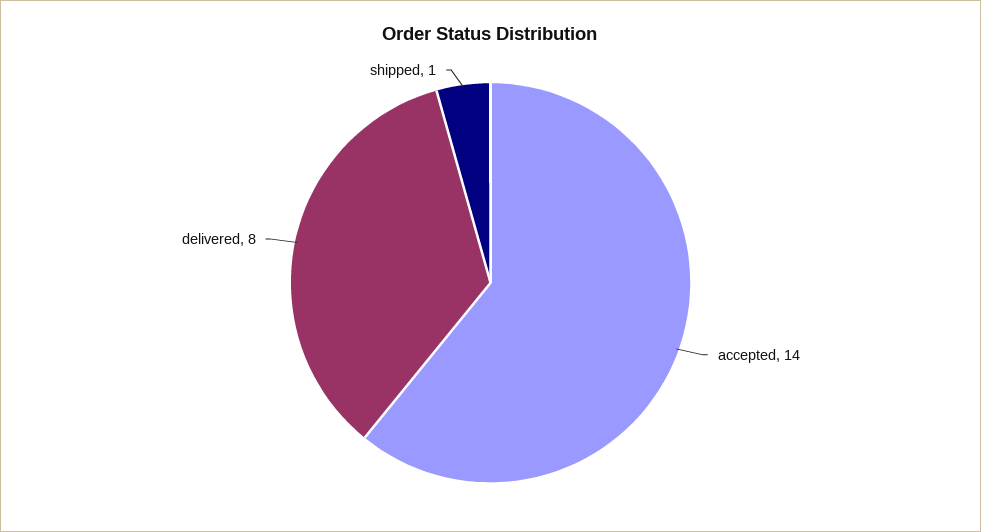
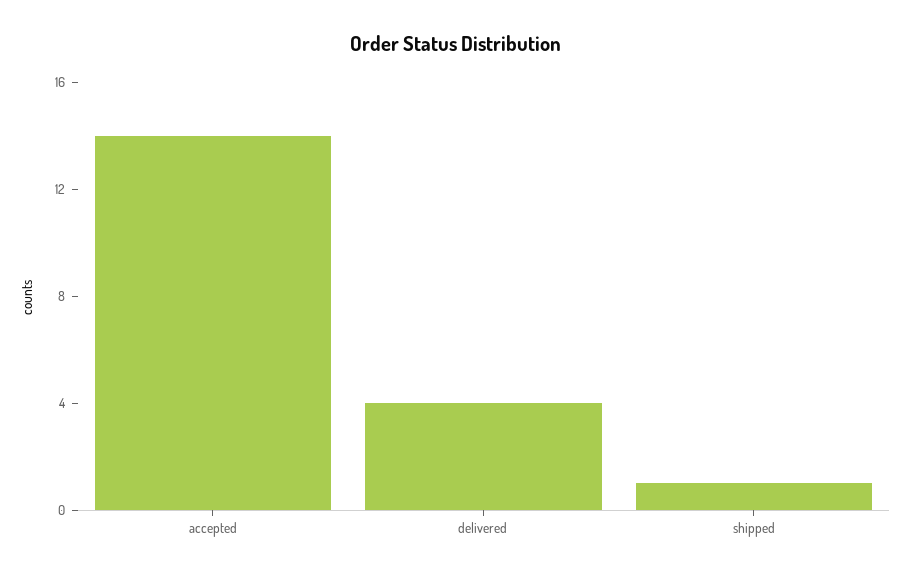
  {
    "accepted": 14,
-   "delivered": 8,
+   "delivered": 4,
    "shipped": 1
  }

